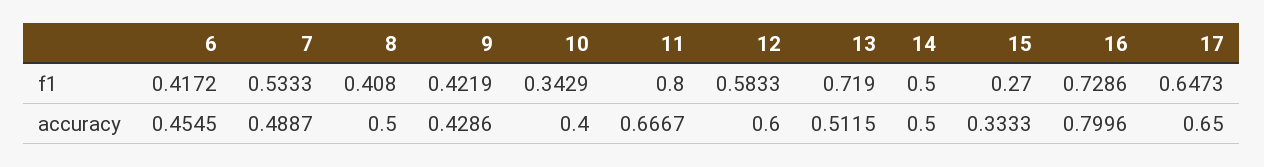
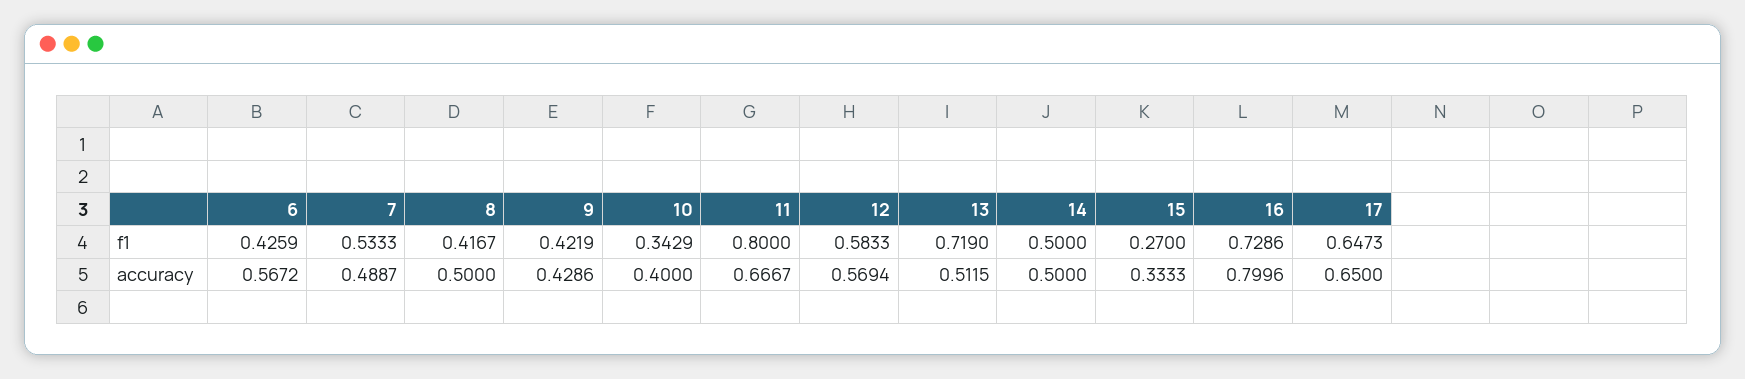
  {
    "6": {
-     "f1": 0.4172,
+     "f1": 0.4259,
-     "accuracy": 0.4545
+     "accuracy": 0.5672
    },
    "7": {
      "f1": 0.5333,
      "accuracy": 0.4887
    },
    "8": {
-     "f1": 0.408,
+     "f1": 0.4167,
      "accuracy": 0.5
    },
    "9": {
      "f1": 0.4219,
      "accuracy": 0.4286
    },
    "10": {
      "f1": 0.3429,
      "accuracy": 0.4
    },
    "11": {
      "f1": 0.8,
      "accuracy": 0.6667
    },
    "12": {
      "f1": 0.5833,
-     "accuracy": 0.6
+     "accuracy": 0.5694
    },
    "13": {
      "f1": 0.719,
      "accuracy": 0.5115
    },
    "14": {
      "f1": 0.5,
      "accuracy": 0.5
    },
    "15": {
      "f1": 0.27,
      "accuracy": 0.3333
    },
    "16": {
      "f1": 0.7286,
      "accuracy": 0.7996
    },
    "17": {
      "f1": 0.6473,
      "accuracy": 0.65
    }
  }

